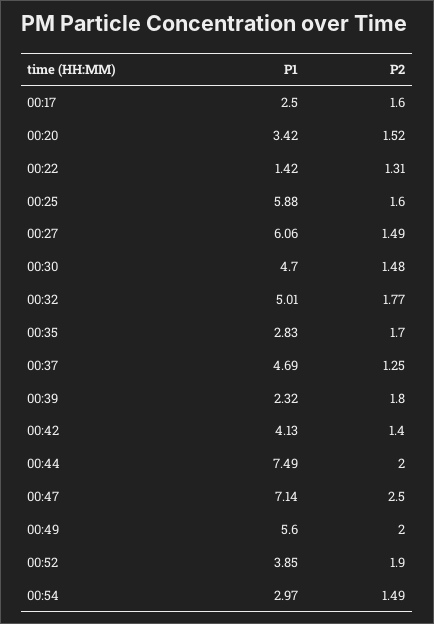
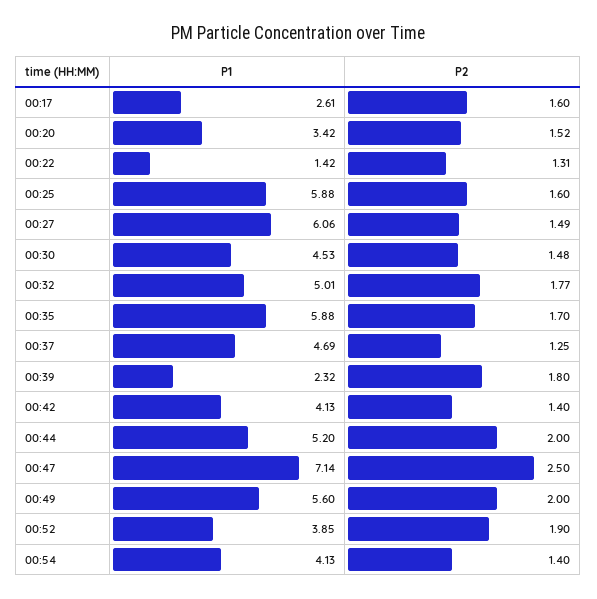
  {
    "P1": {
-     "00:17": 2.5,
+     "00:17": 2.61,
      "00:20": 3.42,
      "00:22": 1.42,
      "00:25": 5.88,
      "00:27": 6.06,
-     "00:30": 4.7,
+     "00:30": 4.53,
      "00:32": 5.01,
-     "00:35": 2.83,
+     "00:35": 5.88,
      "00:37": 4.69,
      "00:39": 2.32,
      "00:42": 4.13,
-     "00:44": 7.49,
+     "00:44": 5.2,
      "00:47": 7.14,
      "00:49": 5.6,
      "00:52": 3.85,
-     "00:54": 2.97
+     "00:54": 4.13
    },
    "P2": {
      "00:17": 1.6,
      "00:20": 1.52,
      "00:22": 1.31,
      "00:25": 1.6,
      "00:27": 1.49,
      "00:30": 1.48,
      "00:32": 1.77,
      "00:35": 1.7,
      "00:37": 1.25,
      "00:39": 1.8,
      "00:42": 1.4,
      "00:44": 2,
      "00:47": 2.5,
      "00:49": 2,
      "00:52": 1.9,
-     "00:54": 1.49
+     "00:54": 1.4
    }
  }

